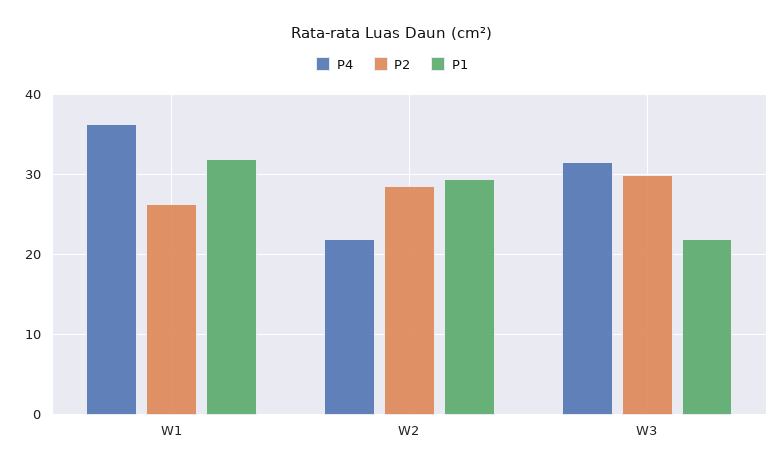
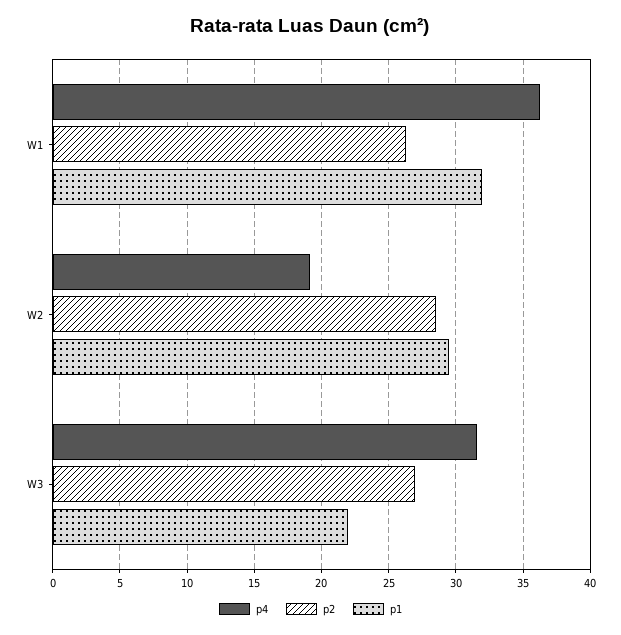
  {
    "P4": {
      "W1": 36.5,
-     "W2": 22,
+     "W2": 19,
      "W3": 31.5
    },
    "P2": {
      "W1": 26.5,
      "W2": 28.5,
-     "W3": 30
+     "W3": 27
    },
    "P1": {
      "W1": 32,
      "W2": 29.5,
      "W3": 22
    }
  }

